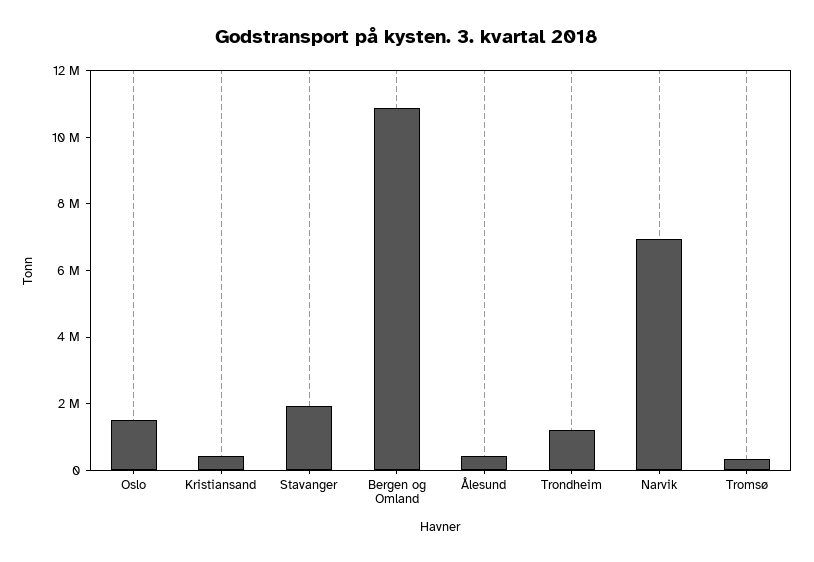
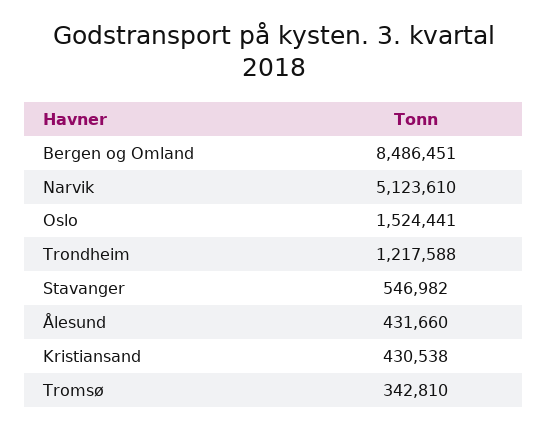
  {
    "Oslo": 1524441,
    "Kristiansand": 430538,
-   "Stavanger": 2000000,
+   "Stavanger": 546982,
-   "Bergen og Omland": 11000000,
+   "Bergen og Omland": 8486451,
    "Ålesund": 431660,
    "Trondheim": 1217588,
-   "Narvik": 7000000,
+   "Narvik": 5123610,
    "Tromsø": 342810
  }

